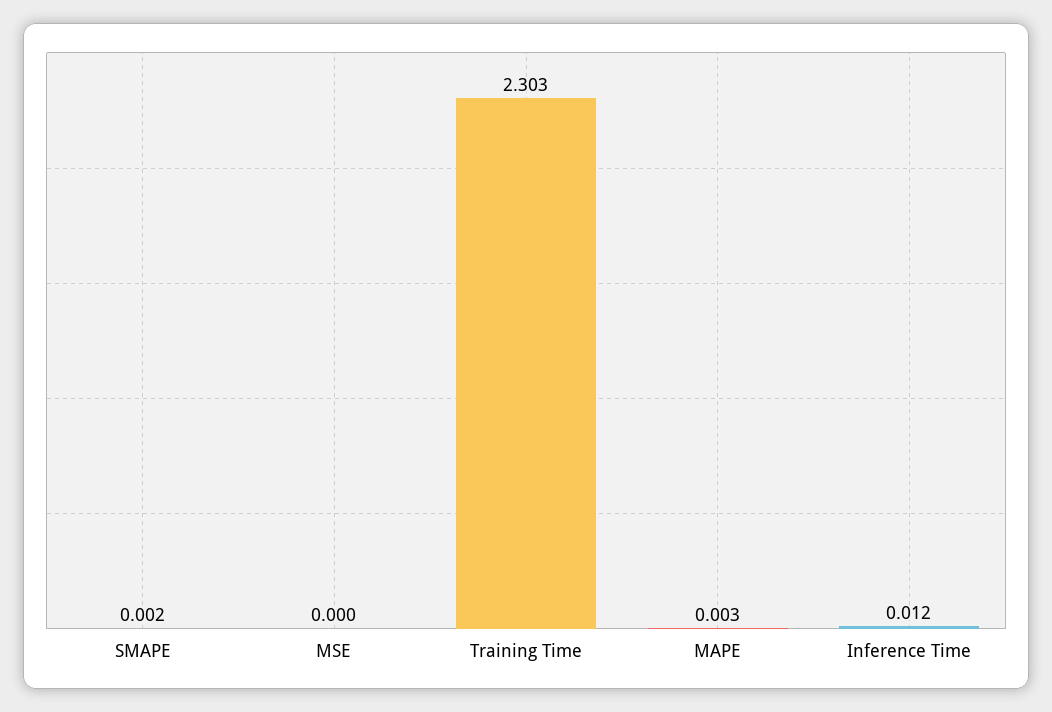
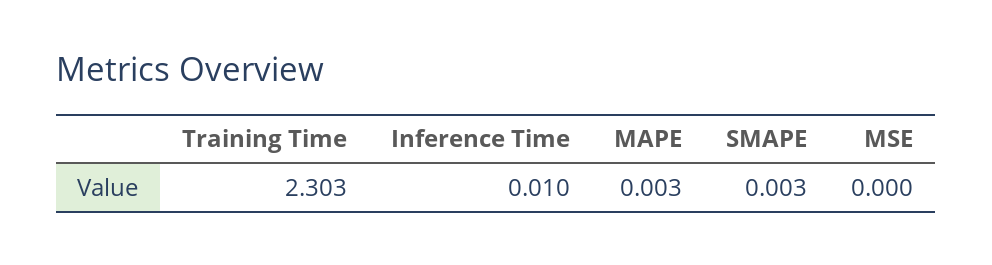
  {
-   "SMAPE": 0.002,
+   "SMAPE": 0.003,
    "MSE": 0,
    "Training Time": 2.303,
    "MAPE": 0.003,
-   "Inference Time": 0.012
+   "Inference Time": 0.01
  }

